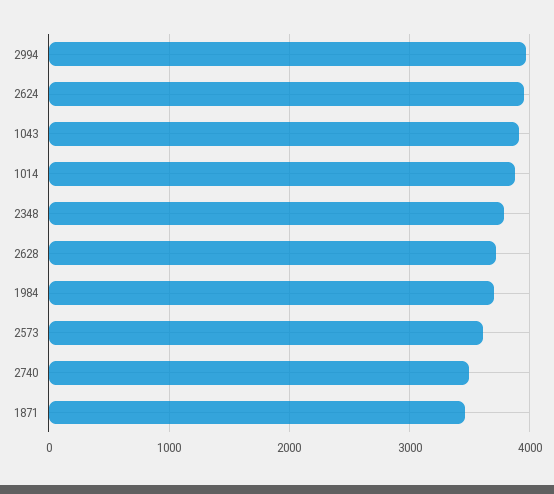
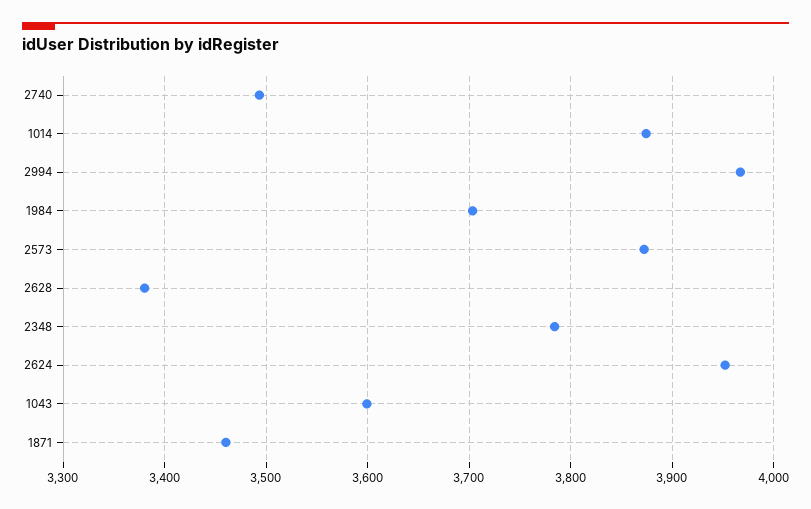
  {
    "2994": 3970,
    "2624": 3950,
-   "1043": 3900,
+   "1043": 3600,
    "1014": 3870,
    "2348": 3780,
-   "2628": 3700,
+   "2628": 3380,
    "1984": 3700,
-   "2573": 3600,
+   "2573": 3870,
    "2740": 3490,
    "1871": 3460
  }

